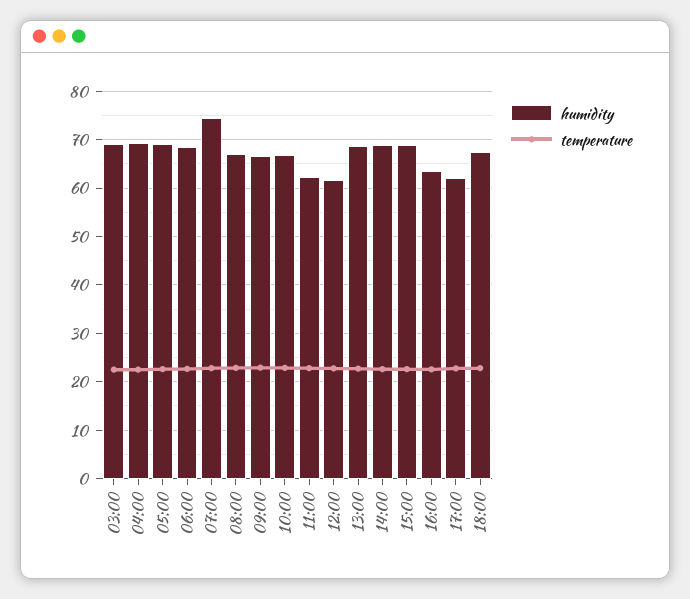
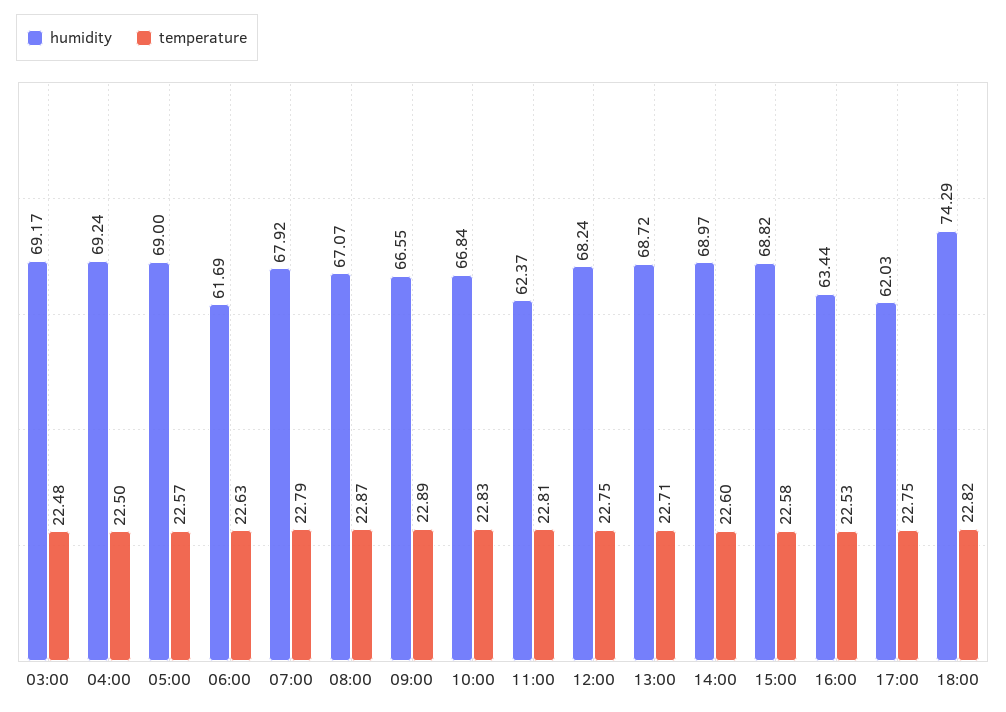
  {
    "humidity": {
      "03:00": 69.17,
      "04:00": 69.24,
      "05:00": 69,
-     "06:00": 68,
+     "06:00": 61.69,
-     "07:00": 74,
+     "07:00": 67.92,
      "08:00": 67.07,
      "09:00": 66.55,
      "10:00": 66.84,
      "11:00": 62.37,
-     "12:00": 62,
+     "12:00": 68.24,
      "13:00": 68.72,
      "14:00": 68.97,
      "15:00": 68.82,
      "16:00": 63.44,
      "17:00": 62.03,
-     "18:00": 68
+     "18:00": 74.29
    },
    "temperature": {
      "03:00": 22.48,
      "04:00": 22.5,
      "05:00": 22.57,
      "06:00": 22.63,
      "07:00": 22.79,
      "08:00": 22.87,
      "09:00": 22.89,
      "10:00": 22.83,
      "11:00": 22.81,
      "12:00": 22.75,
      "13:00": 22.71,
      "14:00": 22.6,
      "15:00": 22.58,
      "16:00": 22.53,
      "17:00": 22.75,
      "18:00": 22.82
    }
  }

